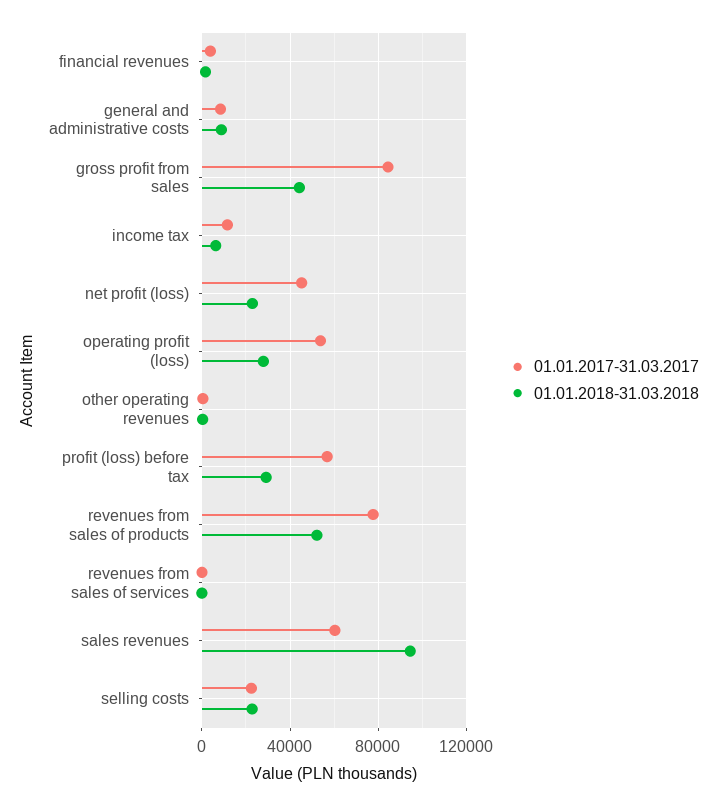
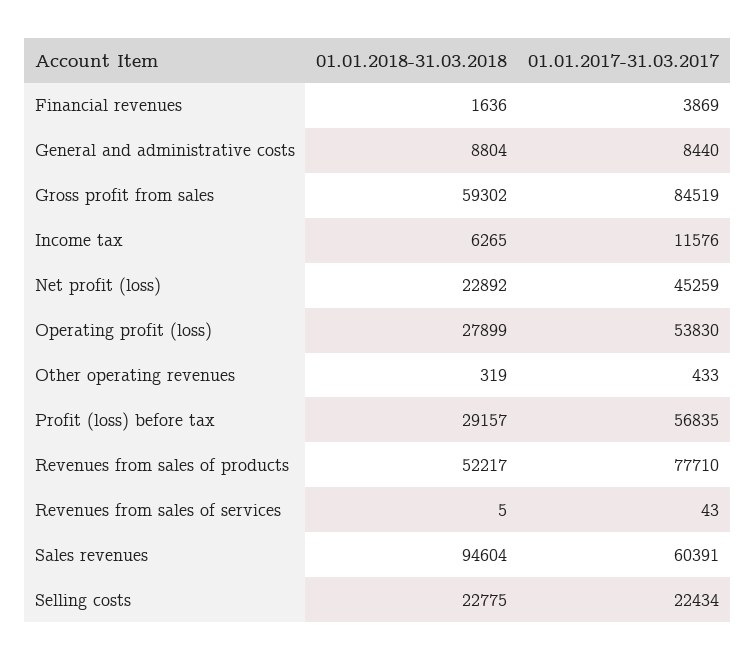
  {
    "01.01.2017-31.03.2017": {
      "financial revenues": 3869,
      "general and administrative costs": 8440,
      "gross profit from sales": 84519,
      "income tax": 11576,
      "net profit (loss)": 45259,
      "operating profit (loss)": 53830,
      "other operating revenues": 433,
      "profit (loss) before tax": 56835,
      "revenues from sales of products": 77710,
      "revenues from sales of services": 43,
      "sales revenues": 60391,
      "selling costs": 22434
    },
    "01.01.2018-31.03.2018": {
      "financial revenues": 1636,
      "general and administrative costs": 8804,
-     "gross profit from sales": 45000,
+     "gross profit from sales": 59302,
      "income tax": 6265,
      "net profit (loss)": 22892,
      "operating profit (loss)": 27899,
      "other operating revenues": 319,
      "profit (loss) before tax": 29157,
      "revenues from sales of products": 52217,
      "revenues from sales of services": 5,
      "sales revenues": 94604,
      "selling costs": 22775
    }
  }

